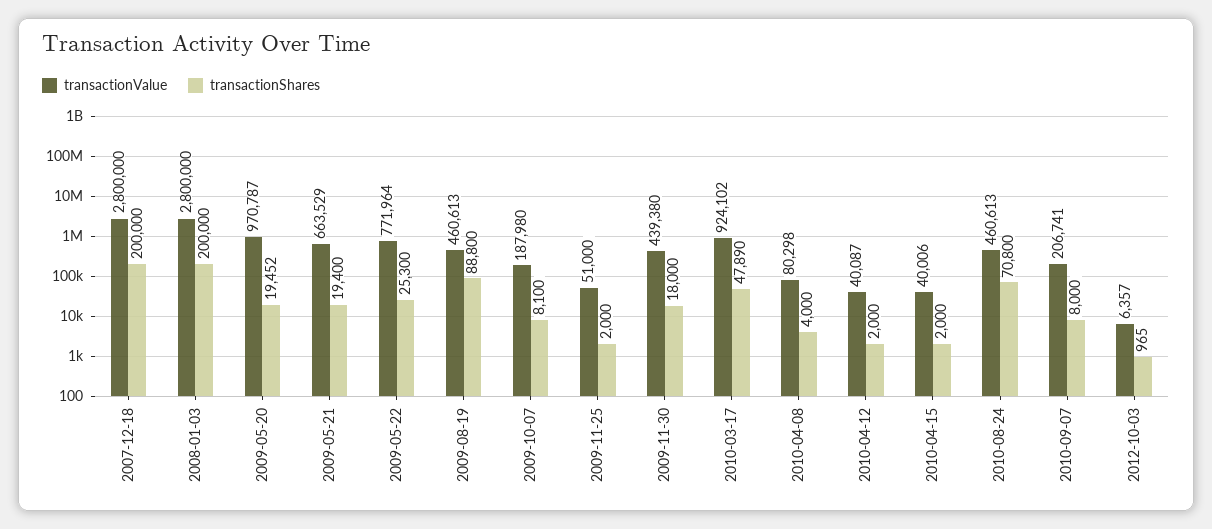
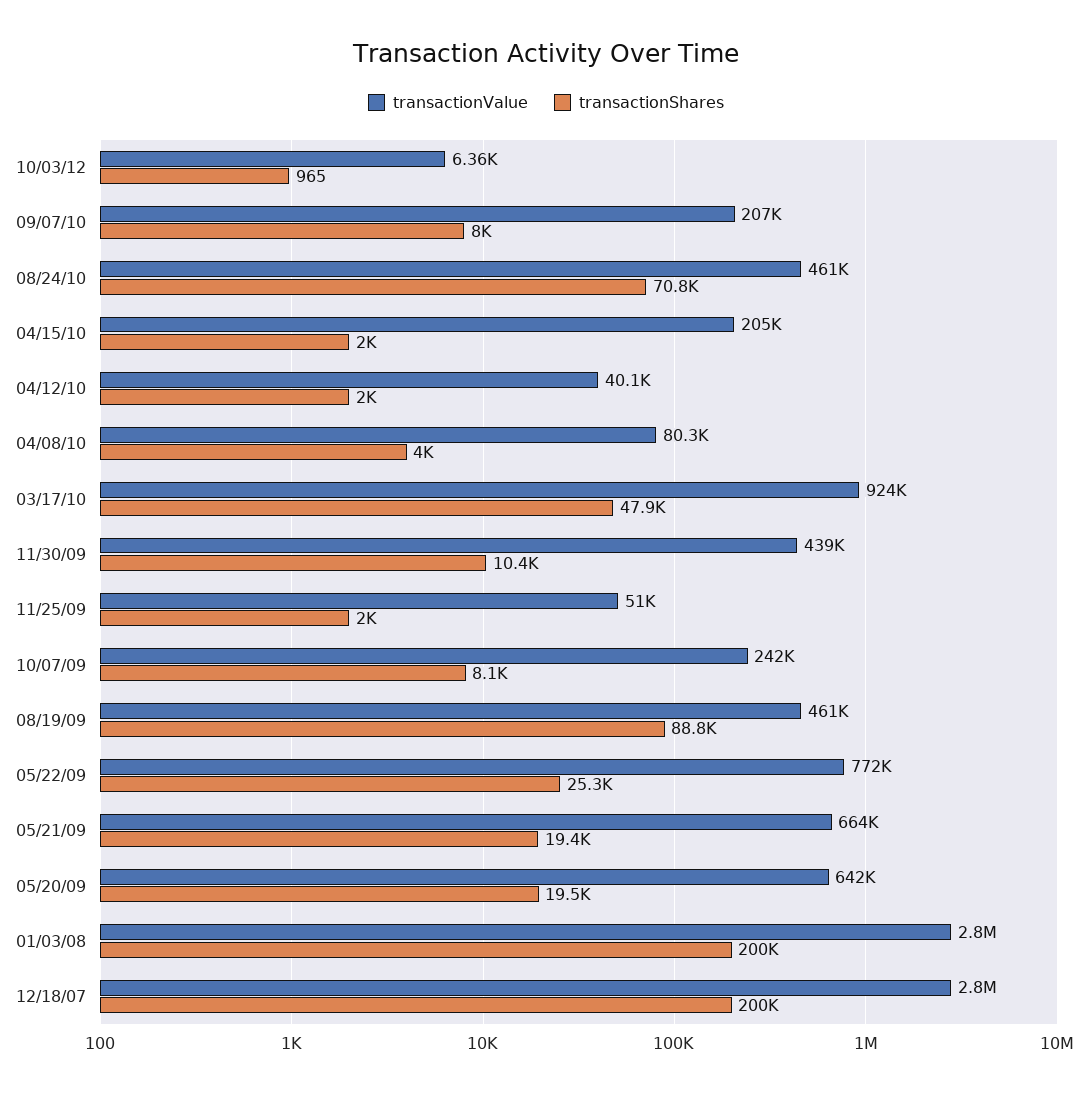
  {
    "transactionValue": {
      "2007-12-18": 2800000,
      "2008-01-03": 2800000,
-     "2009-05-20": 970787,
+     "2009-05-20": 642000,
      "2009-05-21": 663529,
      "2009-05-22": 771964,
      "2009-08-19": 460613,
-     "2009-10-07": 187980,
+     "2009-10-07": 242000,
      "2009-11-25": 51000,
      "2009-11-30": 439380,
      "2010-03-17": 924102,
      "2010-04-08": 80298,
      "2010-04-12": 40087,
-     "2010-04-15": 40006,
+     "2010-04-15": 205000,
      "2010-08-24": 460613,
      "2010-09-07": 206741,
      "2012-10-03": 6357
    },
    "transactionShares": {
      "2007-12-18": 200000,
      "2008-01-03": 200000,
      "2009-05-20": 19452,
      "2009-05-21": 19400,
      "2009-05-22": 25300,
      "2009-08-19": 88800,
      "2009-10-07": 8100,
      "2009-11-25": 2000,
-     "2009-11-30": 18000,
+     "2009-11-30": 10400,
      "2010-03-17": 47890,
      "2010-04-08": 4000,
      "2010-04-12": 2000,
      "2010-04-15": 2000,
      "2010-08-24": 70800,
      "2010-09-07": 8000,
      "2012-10-03": 965
    }
  }

